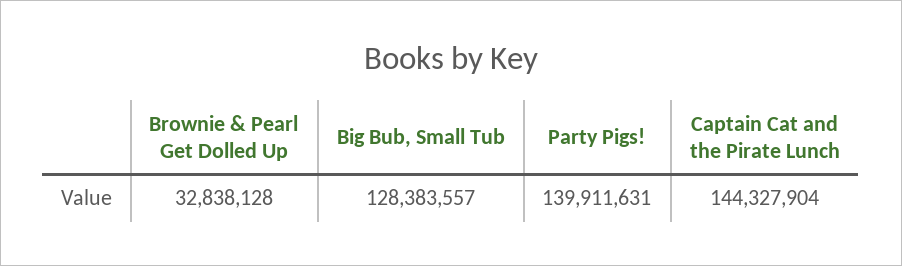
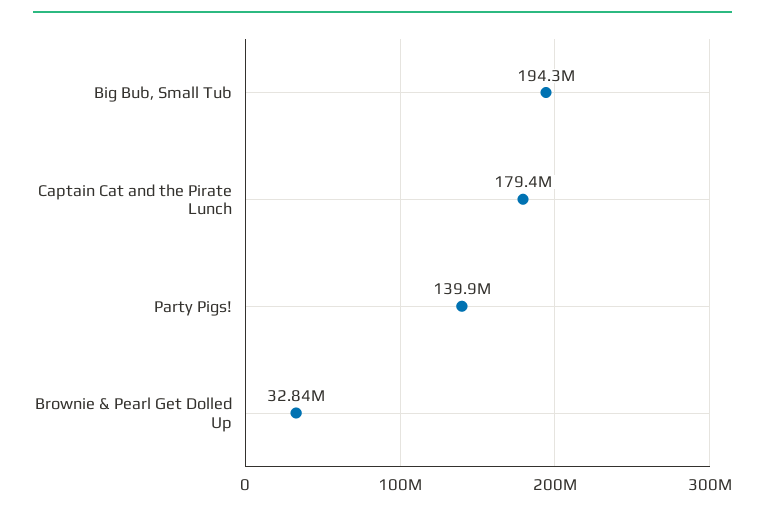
  {
    "Brownie & Pearl Get Dolled Up": 32838128,
-   "Big Bub, Small Tub": 128383557,
+   "Big Bub, Small Tub": 194300000,
    "Party Pigs!": 139911631,
-   "Captain Cat and the Pirate Lunch": 144327904
+   "Captain Cat and the Pirate Lunch": 179400000
  }

